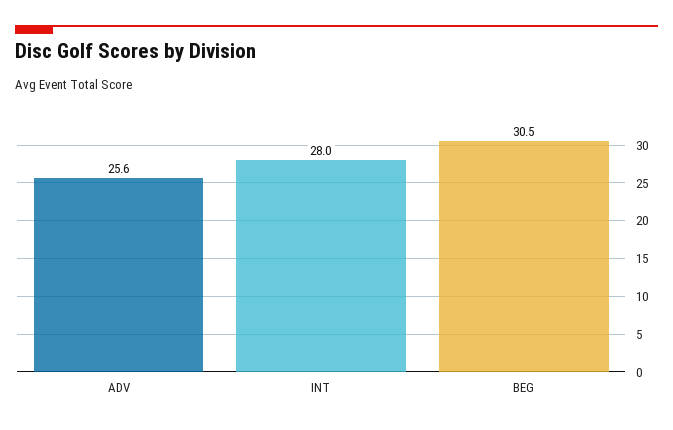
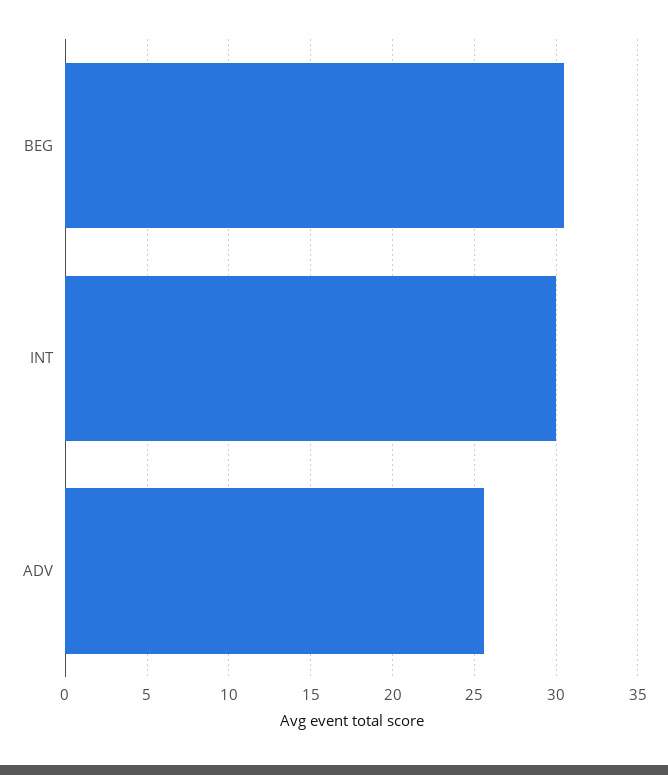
  {
    "ADV": 25.6,
-   "INT": 28,
+   "INT": 30,
    "BEG": 30.5
  }

